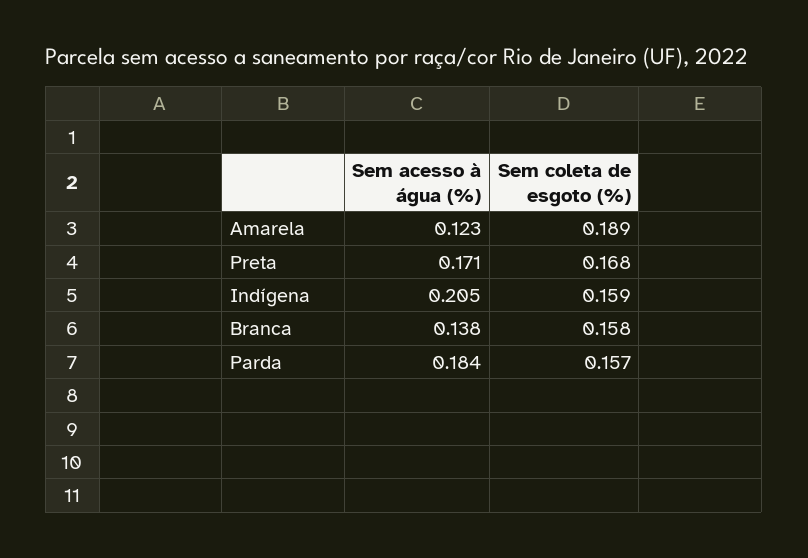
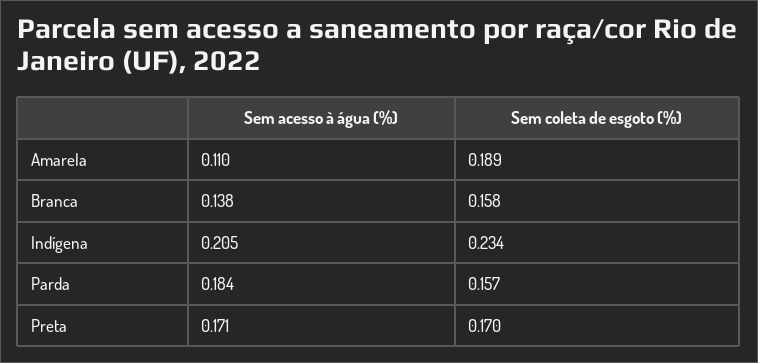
  {
    "Sem acesso à água (%)": {
-     "Amarela": 0.123,
+     "Amarela": 0.11,
      "Preta": 0.171,
      "Indígena": 0.205,
      "Branca": 0.138,
      "Parda": 0.184
    },
    "Sem coleta de esgoto (%)": {
      "Amarela": 0.189,
-     "Preta": 0.168,
+     "Preta": 0.17,
-     "Indígena": 0.159,
+     "Indígena": 0.234,
      "Branca": 0.158,
      "Parda": 0.157
    }
  }

